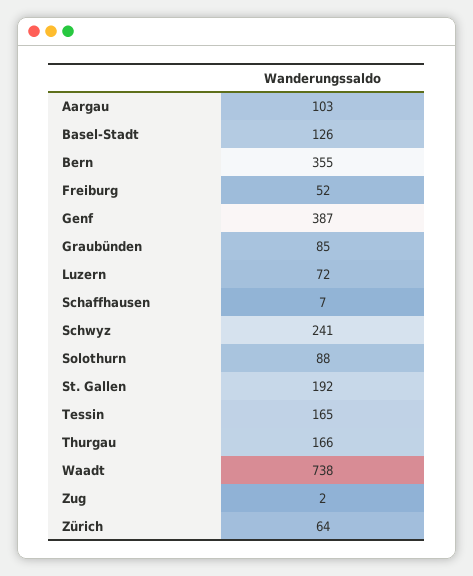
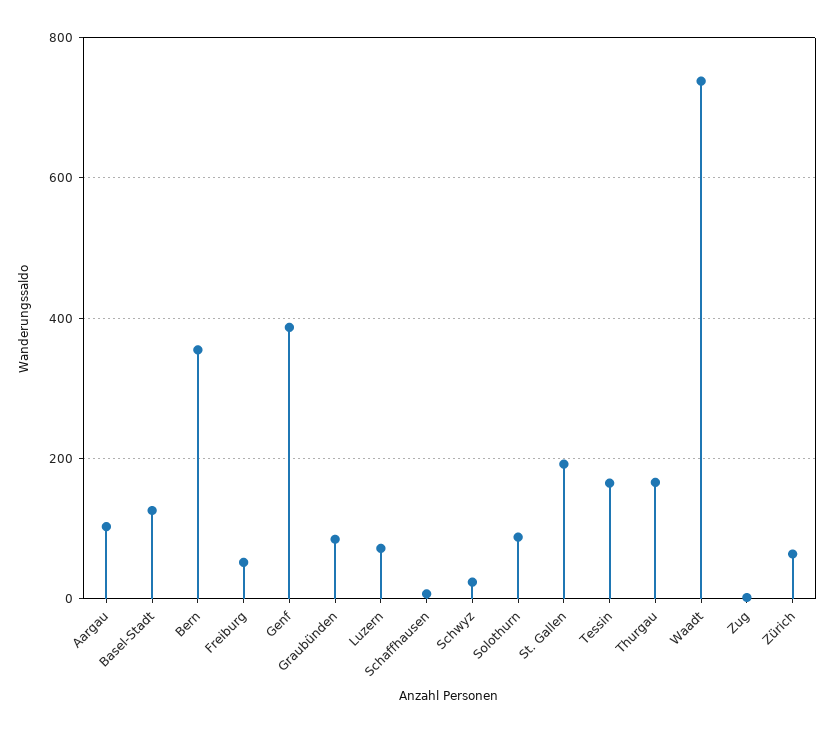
  {
    "Aargau": 103,
    "Basel-Stadt": 126,
    "Bern": 355,
    "Freiburg": 52,
    "Genf": 387,
    "Graubünden": 85,
    "Luzern": 72,
    "Schaffhausen": 7,
-   "Schwyz": 241,
+   "Schwyz": 20,
    "Solothurn": 88,
    "St. Gallen": 192,
    "Tessin": 165,
    "Thurgau": 166,
    "Waadt": 738,
    "Zug": 2,
    "Zürich": 64
  }

